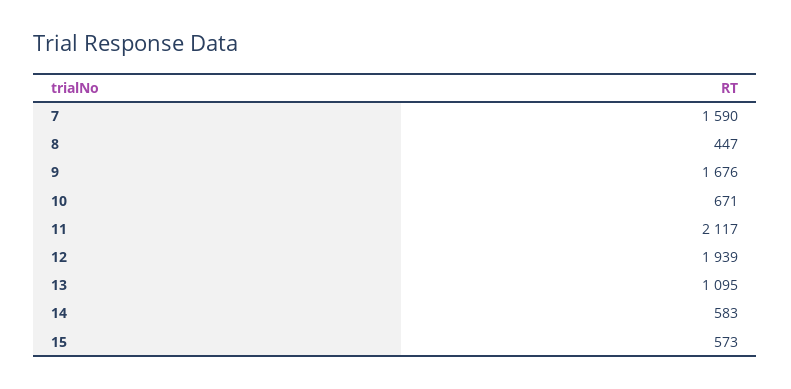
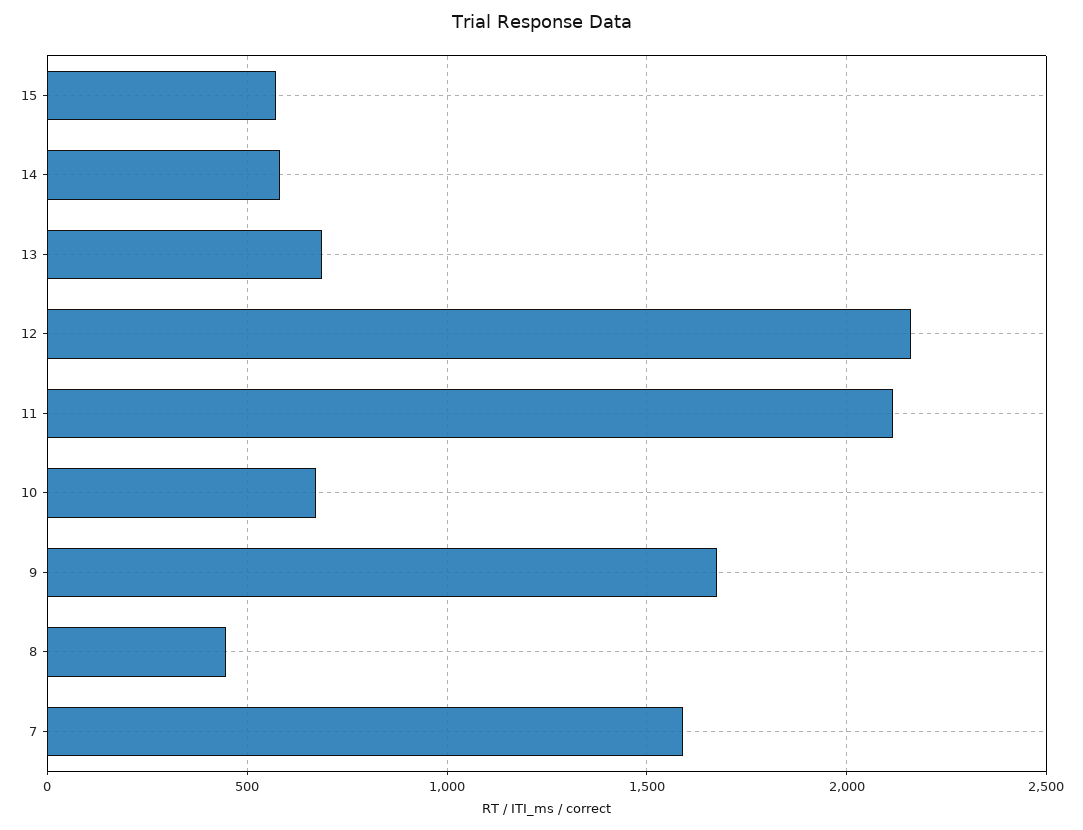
  {
    "7": 1590,
    "8": 447,
    "9": 1676,
    "10": 671,
    "11": 2117,
-   "12": 1939,
+   "12": 2150,
-   "13": 1095,
+   "13": 700,
    "14": 583,
    "15": 573
  }

